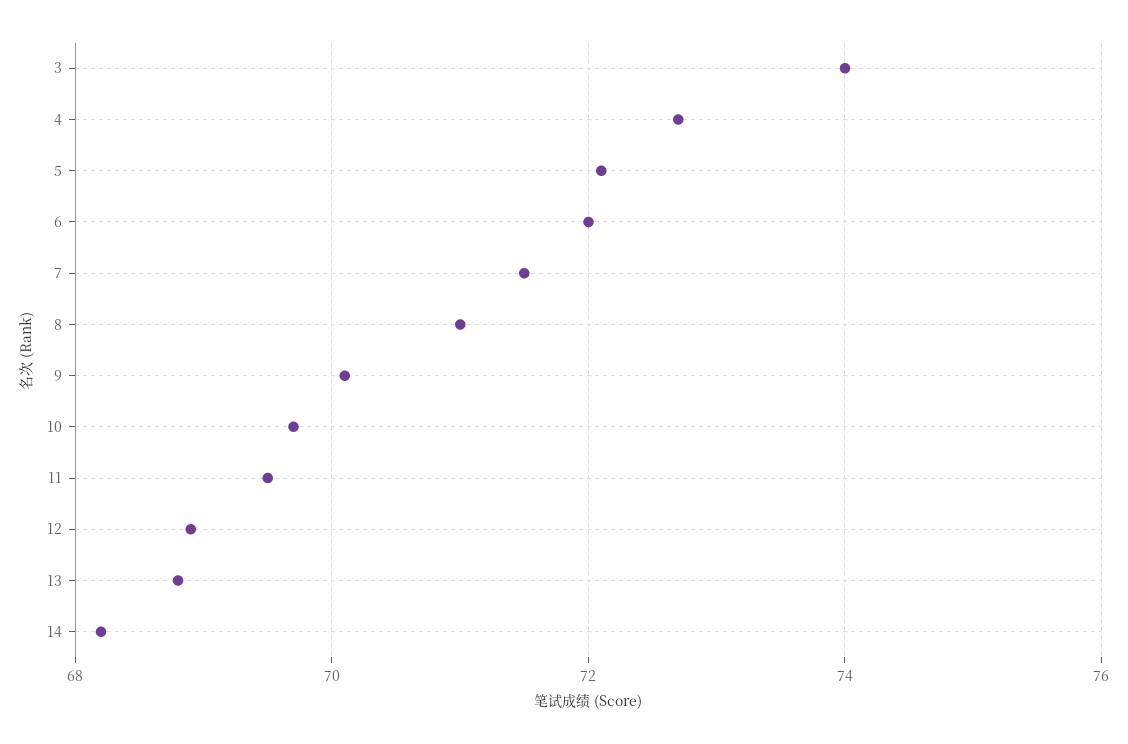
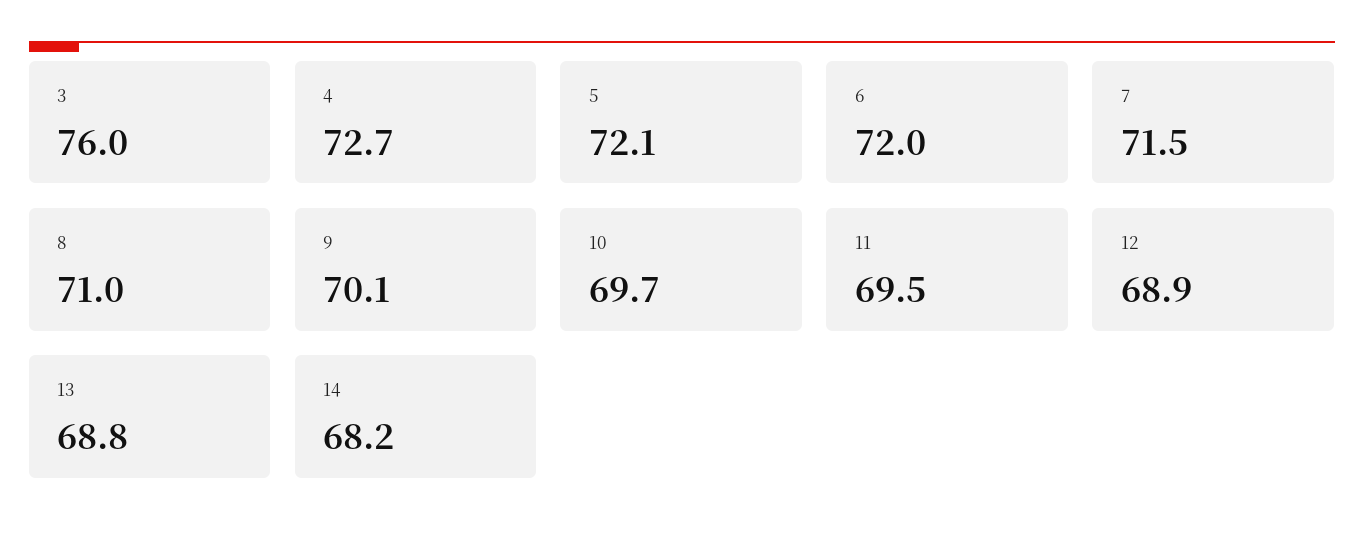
  {
-   "3": 74,
+   "3": 76,
    "4": 72.7,
    "5": 72.1,
    "6": 72,
    "7": 71.5,
    "8": 71,
    "9": 70.1,
    "10": 69.7,
    "11": 69.5,
    "12": 68.9,
    "13": 68.8,
    "14": 68.2
  }

